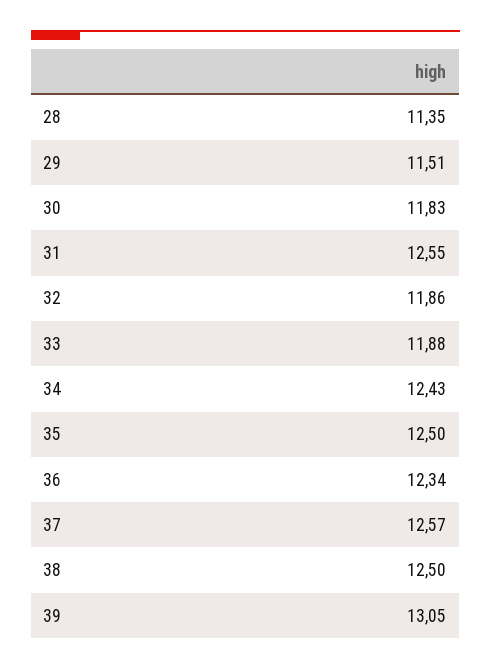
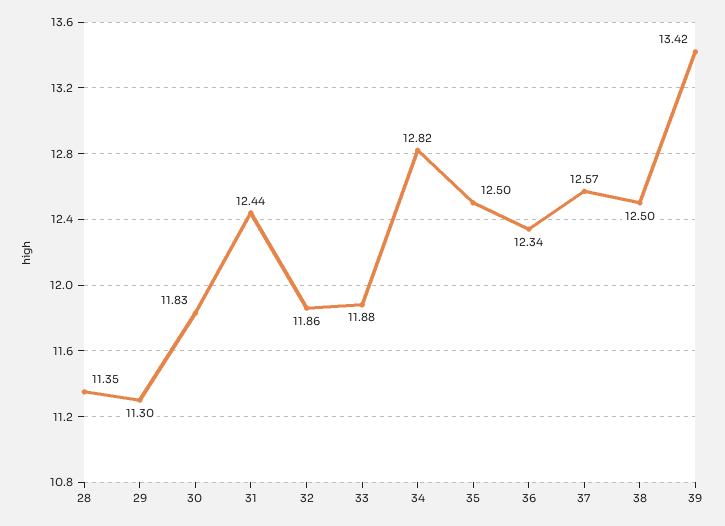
  {
    "28": 11.35,
-   "29": 11.51,
+   "29": 11.3,
    "30": 11.83,
-   "31": 12.55,
+   "31": 12.44,
    "32": 11.86,
    "33": 11.88,
-   "34": 12.43,
+   "34": 12.82,
    "35": 12.5,
    "36": 12.34,
    "37": 12.57,
    "38": 12.5,
-   "39": 13.05
+   "39": 13.42
  }

